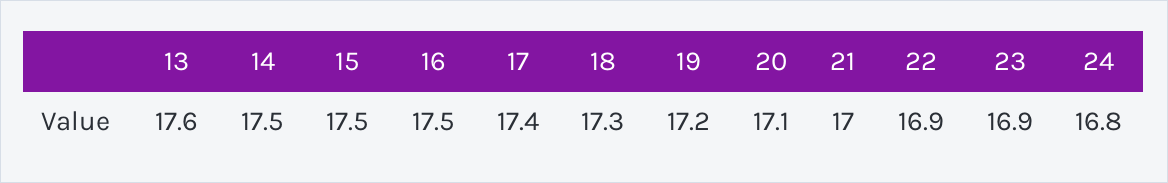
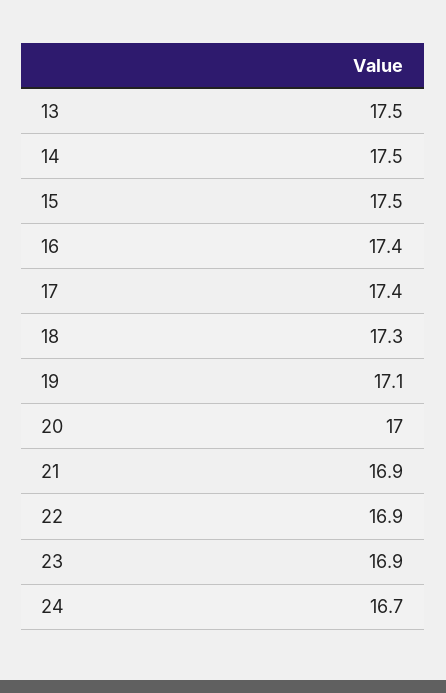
  {
-   "13": 17.6,
+   "13": 17.5,
    "14": 17.5,
    "15": 17.5,
-   "16": 17.5,
+   "16": 17.4,
    "17": 17.4,
    "18": 17.3,
-   "19": 17.2,
+   "19": 17.1,
-   "20": 17.1,
+   "20": 17,
-   "21": 17,
+   "21": 16.9,
    "22": 16.9,
    "23": 16.9,
-   "24": 16.8
+   "24": 16.7
  }

